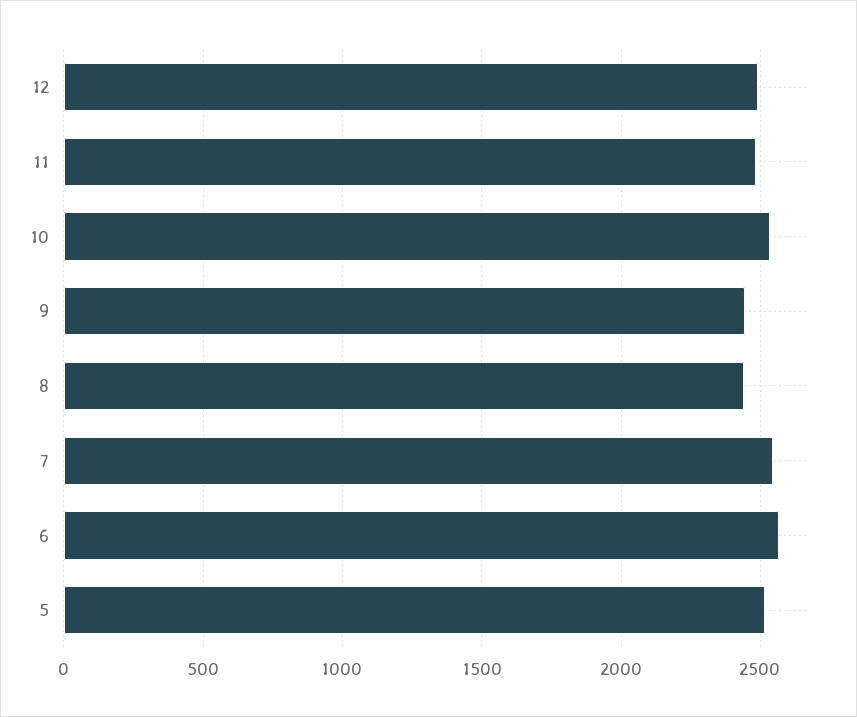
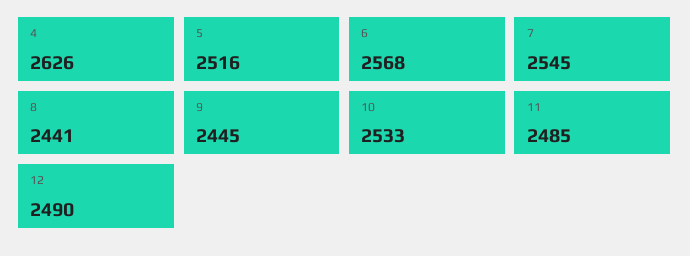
  {
    "12": 2490,
    "11": 2485,
    "10": 2533,
    "9": 2445,
    "8": 2441,
    "7": 2545,
    "6": 2568,
-   "5": 2516
+   "5": 2516,
+   "4": 2626
  }

